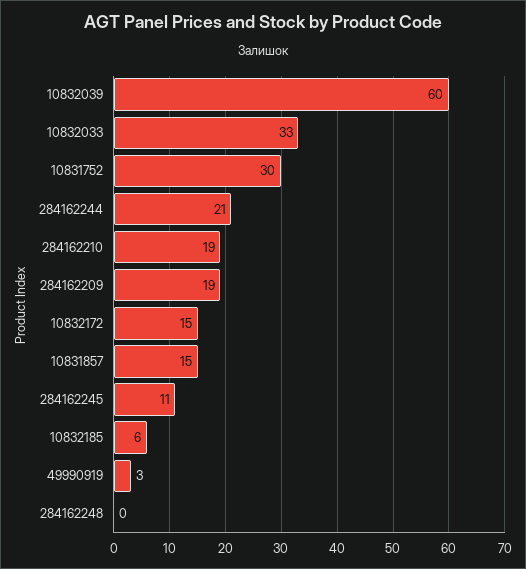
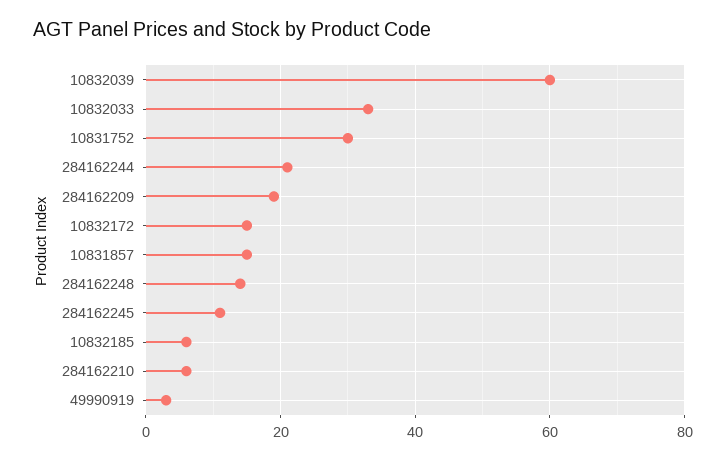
  {
    "10832039": 60,
    "10832033": 33,
    "10831752": 30,
    "284162244": 21,
-   "284162210": 19,
+   "284162210": 5,
    "284162209": 19,
    "10832172": 15,
    "10831857": 15,
    "284162245": 11,
    "10832185": 6,
    "49990919": 3,
-   "284162248": 0
+   "284162248": 15
  }

